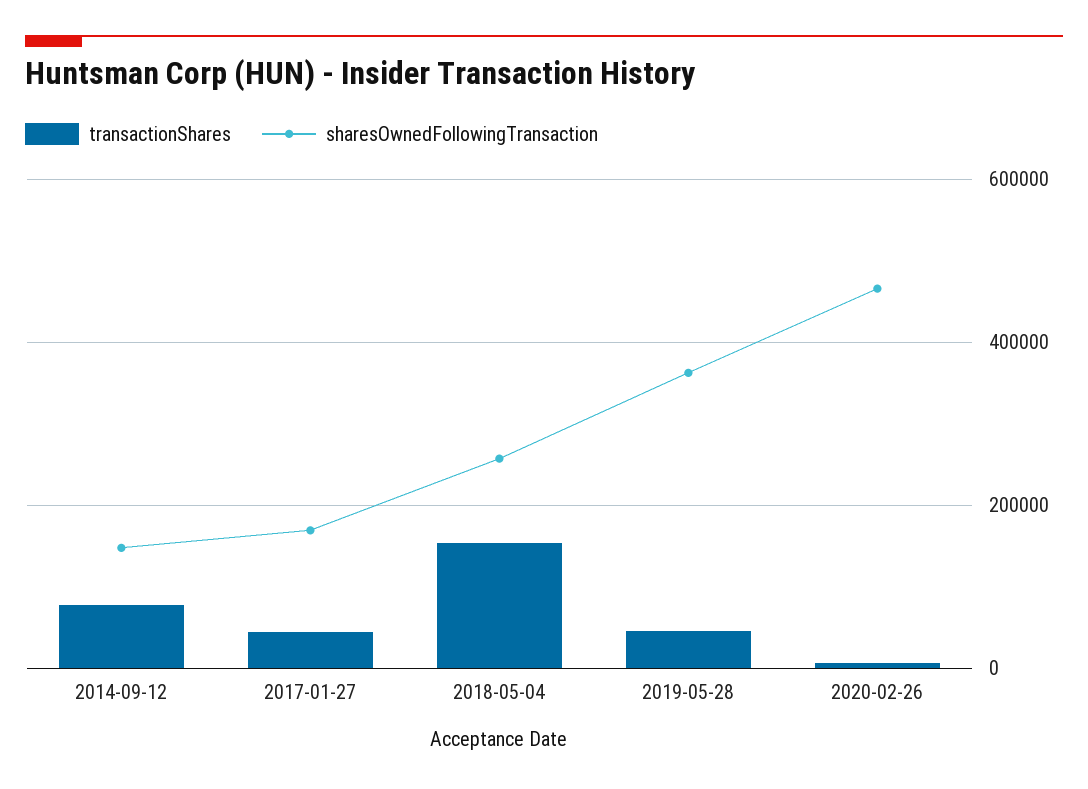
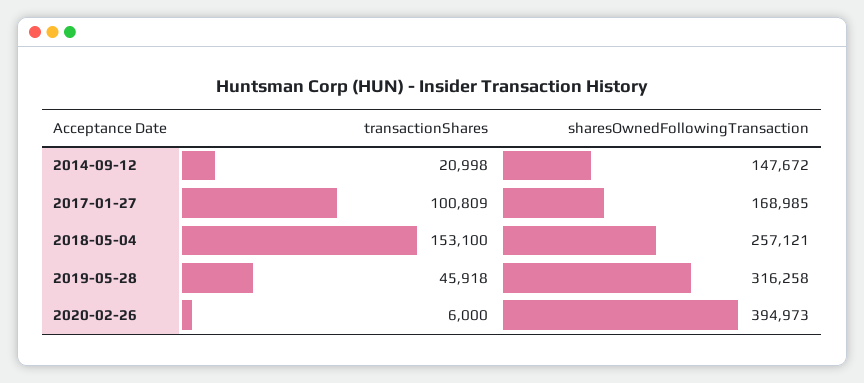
  {
    "transactionShares": {
-     "2014-09-12": 80000,
+     "2014-09-12": 20998,
-     "2017-01-27": 40000,
+     "2017-01-27": 100809,
      "2018-05-04": 153100,
      "2019-05-28": 45918,
      "2020-02-26": 6000
    },
    "sharesOwnedFollowingTransaction": {
      "2014-09-12": 147672,
      "2017-01-27": 168985,
      "2018-05-04": 257121,
-     "2019-05-28": 360000,
+     "2019-05-28": 316258,
-     "2020-02-26": 460000
+     "2020-02-26": 394973
    }
  }

